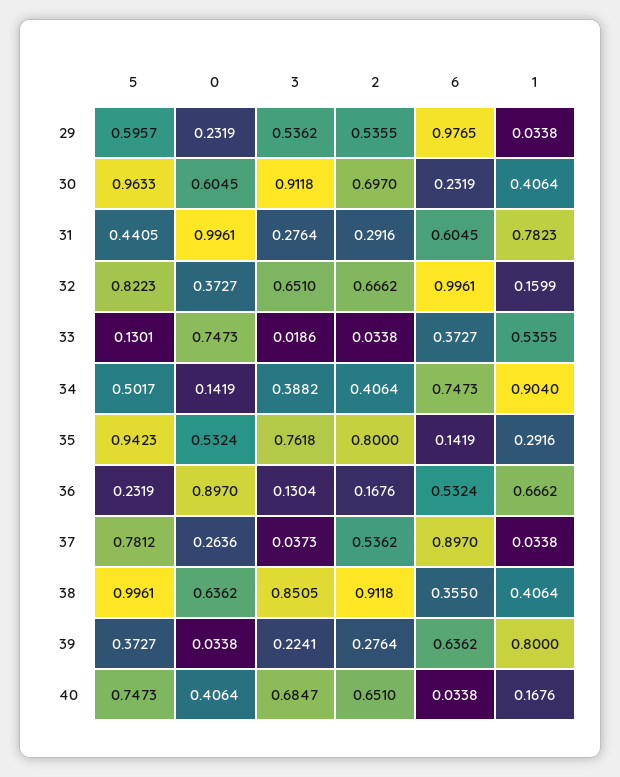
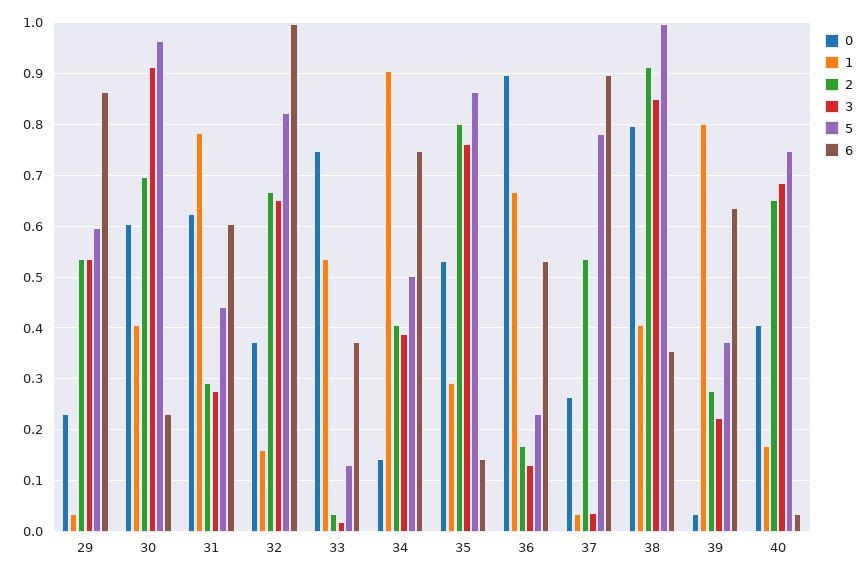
  {
    "5": {
      "29": 0.5957,
      "30": 0.9633,
      "31": 0.4405,
      "32": 0.8223,
      "33": 0.1301,
      "34": 0.5017,
-     "35": 0.9423,
+     "35": 0.86,
      "36": 0.2319,
      "37": 0.7812,
      "38": 0.9961,
      "39": 0.3727,
      "40": 0.7473
    },
    "0": {
      "29": 0.2319,
      "30": 0.6045,
-     "31": 0.9961,
+     "31": 0.62,
      "32": 0.3727,
      "33": 0.7473,
      "34": 0.1419,
      "35": 0.5324,
      "36": 0.897,
      "37": 0.2636,
-     "38": 0.6362,
+     "38": 0.8,
      "39": 0.0338,
      "40": 0.4064
    },
    "3": {
      "29": 0.5362,
      "30": 0.9118,
      "31": 0.2764,
      "32": 0.651,
      "33": 0.0186,
      "34": 0.3882,
      "35": 0.7618,
      "36": 0.1304,
      "37": 0.0373,
      "38": 0.8505,
      "39": 0.2241,
      "40": 0.6847
    },
    "2": {
      "29": 0.5355,
      "30": 0.697,
      "31": 0.2916,
      "32": 0.6662,
      "33": 0.0338,
      "34": 0.4064,
      "35": 0.8,
      "36": 0.1676,
      "37": 0.5362,
      "38": 0.9118,
      "39": 0.2764,
      "40": 0.651
    },
    "6": {
-     "29": 0.9765,
+     "29": 0.86,
      "30": 0.2319,
      "31": 0.6045,
      "32": 0.9961,
      "33": 0.3727,
      "34": 0.7473,
      "35": 0.1419,
      "36": 0.5324,
      "37": 0.897,
      "38": 0.355,
      "39": 0.6362,
      "40": 0.0338
    },
    "1": {
      "29": 0.0338,
      "30": 0.4064,
      "31": 0.7823,
      "32": 0.1599,
      "33": 0.5355,
      "34": 0.904,
      "35": 0.2916,
      "36": 0.6662,
      "37": 0.0338,
      "38": 0.4064,
      "39": 0.8,
      "40": 0.1676
    }
  }

